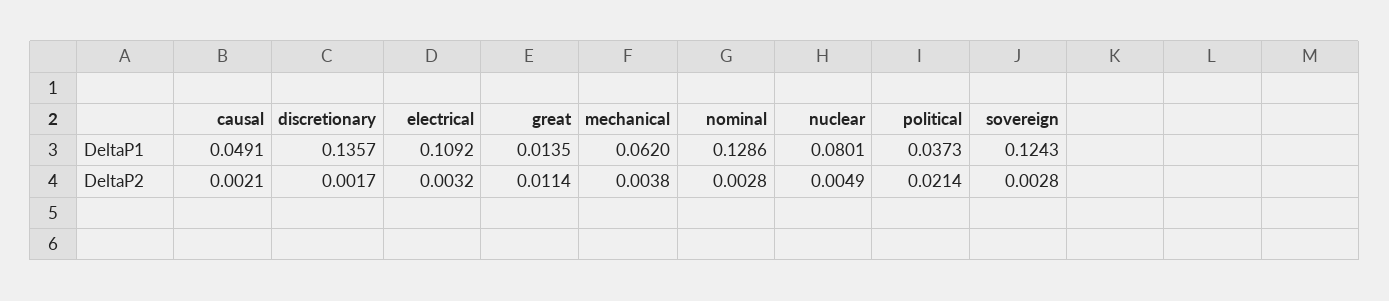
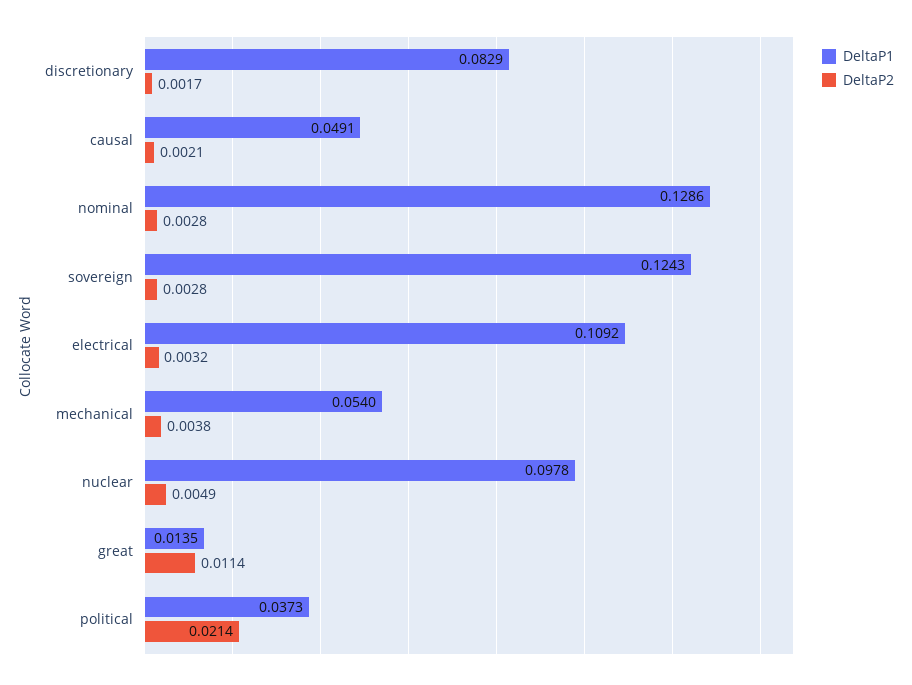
  {
    "DeltaP1": {
      "causal": 0.0491,
-     "discretionary": 0.1357,
+     "discretionary": 0.0829,
      "electrical": 0.1092,
      "great": 0.0135,
-     "mechanical": 0.062,
+     "mechanical": 0.054,
      "nominal": 0.1286,
-     "nuclear": 0.0801,
+     "nuclear": 0.0978,
      "political": 0.0373,
      "sovereign": 0.1243
    },
    "DeltaP2": {
      "causal": 0.0021,
      "discretionary": 0.0017,
      "electrical": 0.0032,
      "great": 0.0114,
      "mechanical": 0.0038,
      "nominal": 0.0028,
      "nuclear": 0.0049,
      "political": 0.0214,
      "sovereign": 0.0028
    }
  }

